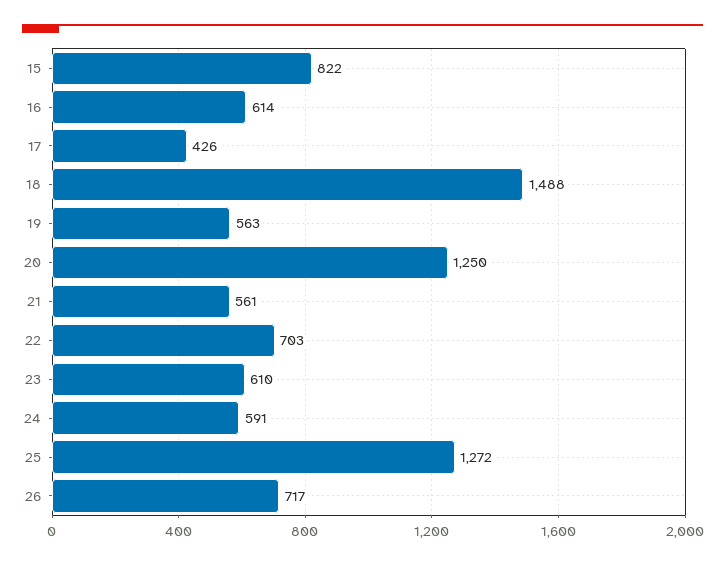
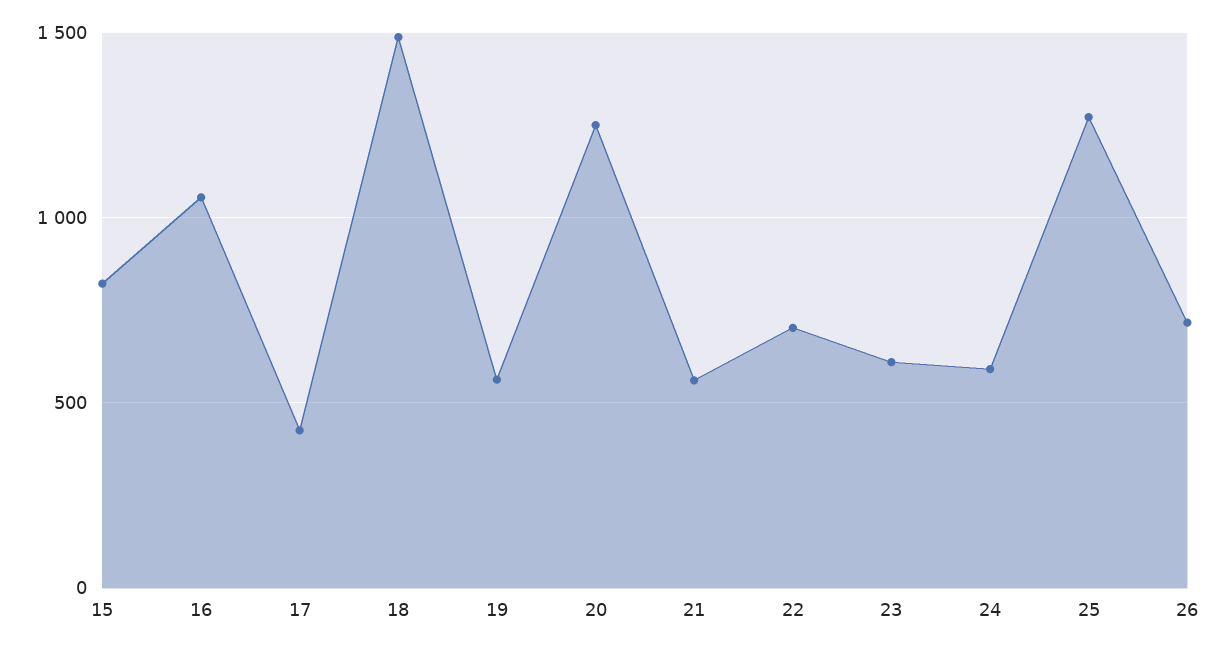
  {
    "15": 822,
-   "16": 614,
+   "16": 1050,
    "17": 426,
    "18": 1488,
    "19": 563,
    "20": 1250,
    "21": 561,
    "22": 703,
    "23": 610,
    "24": 591,
    "25": 1272,
    "26": 717
  }

